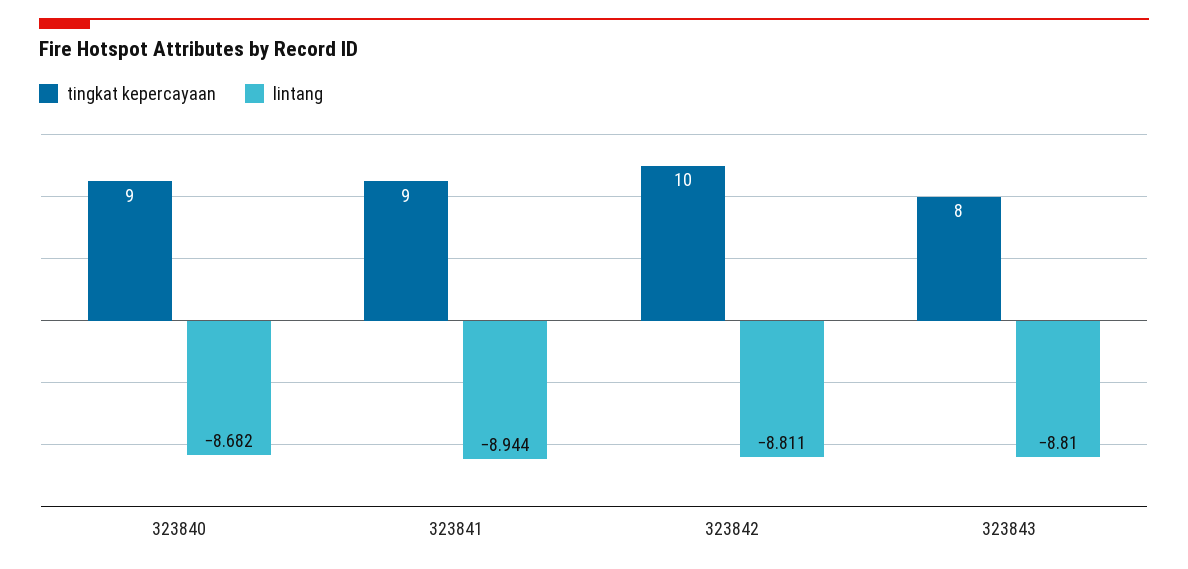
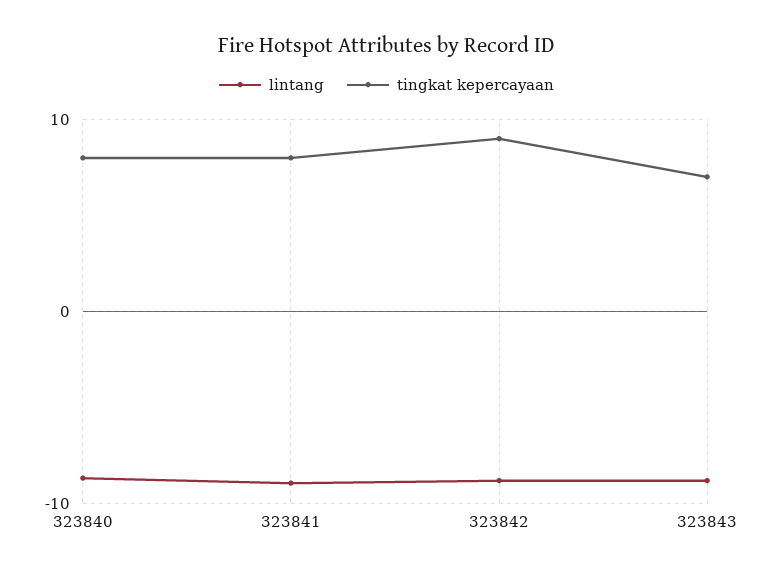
  {
    "tingkat kepercayaan": {
-     "323840": 9,
+     "323840": 8,
-     "323841": 9,
+     "323841": 8,
-     "323842": 10,
+     "323842": 9,
-     "323843": 8
+     "323843": 7
    },
    "lintang": {
      "323840": -8.682,
      "323841": -8.944,
      "323842": -8.811,
      "323843": -8.81
    }
  }

